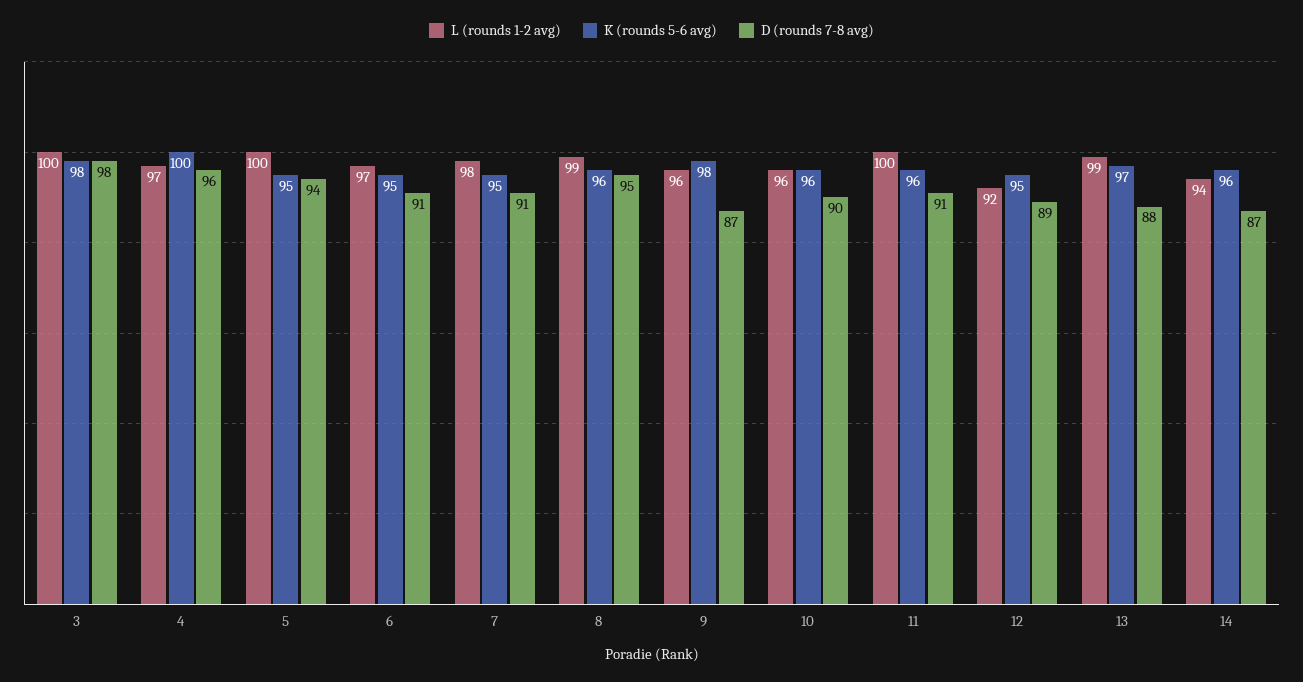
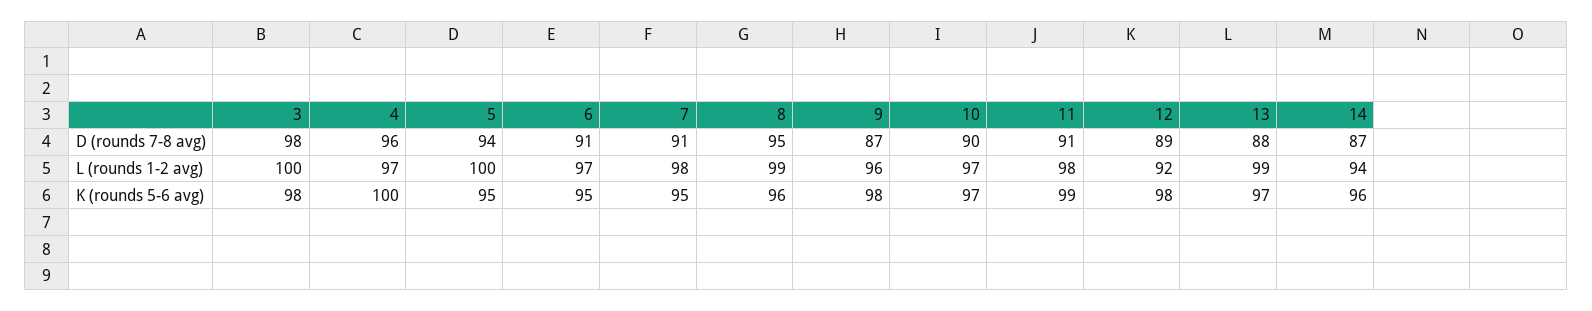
  {
    "L (rounds 1-2 avg)": {
      "3": 100,
      "4": 97,
      "5": 100,
      "6": 97,
      "7": 98,
      "8": 99,
      "9": 96,
-     "10": 96,
+     "10": 97,
-     "11": 100,
+     "11": 98,
      "12": 92,
      "13": 99,
      "14": 94
    },
    "K (rounds 5-6 avg)": {
      "3": 98,
      "4": 100,
      "5": 95,
      "6": 95,
      "7": 95,
      "8": 96,
      "9": 98,
-     "10": 96,
+     "10": 97,
-     "11": 96,
+     "11": 99,
-     "12": 95,
+     "12": 98,
      "13": 97,
      "14": 96
    },
    "D (rounds 7-8 avg)": {
      "3": 98,
      "4": 96,
      "5": 94,
      "6": 91,
      "7": 91,
      "8": 95,
      "9": 87,
      "10": 90,
      "11": 91,
      "12": 89,
      "13": 88,
      "14": 87
    }
  }

